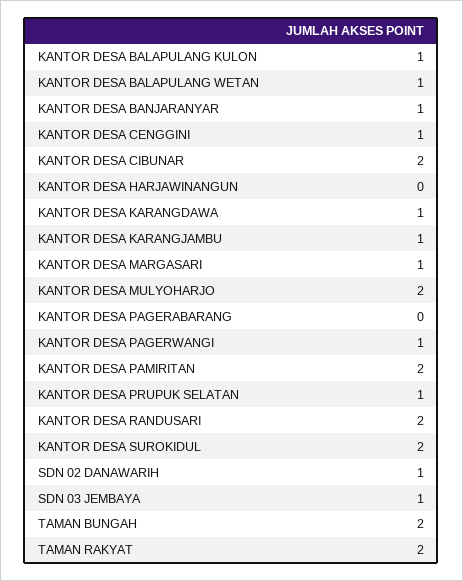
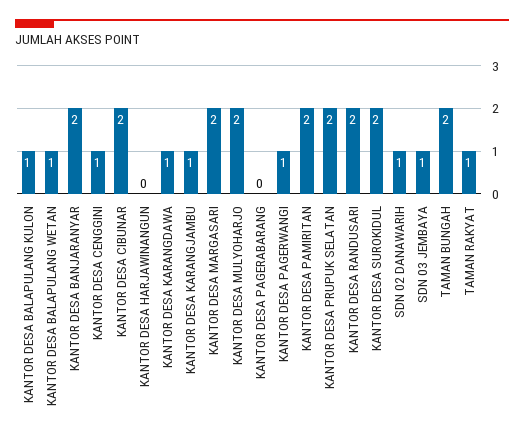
  {
    "KANTOR DESA BALAPULANG KULON": 1,
    "KANTOR DESA BALAPULANG WETAN": 1,
-   "KANTOR DESA BANJARANYAR": 1,
+   "KANTOR DESA BANJARANYAR": 2,
    "KANTOR DESA CENGGINI": 1,
    "KANTOR DESA CIBUNAR": 2,
    "KANTOR DESA HARJAWINANGUN": 0,
    "KANTOR DESA KARANGDAWA": 1,
    "KANTOR DESA KARANGJAMBU": 1,
-   "KANTOR DESA MARGASARI": 1,
+   "KANTOR DESA MARGASARI": 2,
    "KANTOR DESA MULYOHARJO": 2,
    "KANTOR DESA PAGERABARANG": 0,
    "KANTOR DESA PAGERWANGI": 1,
    "KANTOR DESA PAMIRITAN": 2,
-   "KANTOR DESA PRUPUK SELATAN": 1,
+   "KANTOR DESA PRUPUK SELATAN": 2,
    "KANTOR DESA RANDUSARI": 2,
    "KANTOR DESA SUROKIDUL": 2,
    "SDN 02 DANAWARIH": 1,
    "SDN 03 JEMBAYA": 1,
    "TAMAN BUNGAH": 2,
-   "TAMAN RAKYAT": 2
+   "TAMAN RAKYAT": 1
  }

